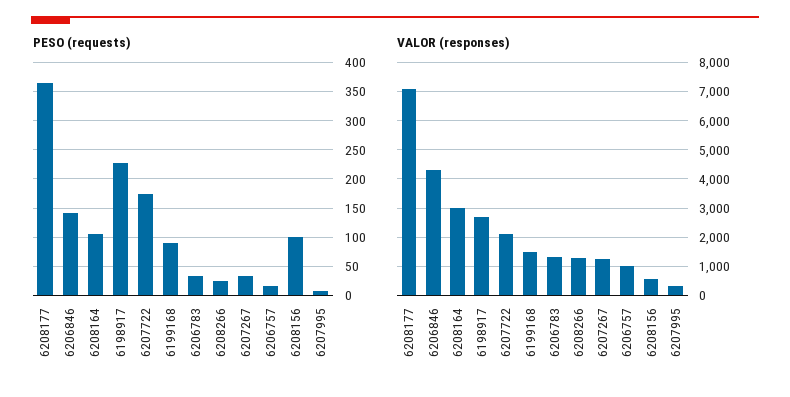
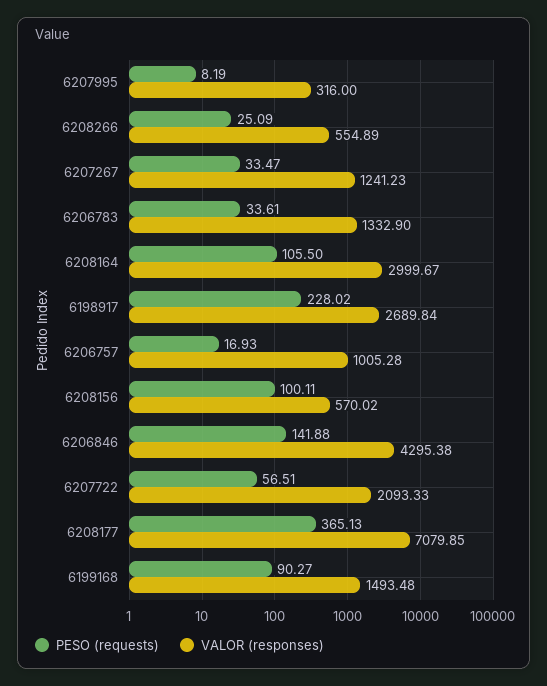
  {
    "PESO (requests)": {
      "6208177": 365.13,
      "6206846": 141.88,
      "6208164": 105.5,
      "6198917": 228.02,
-     "6207722": 175,
+     "6207722": 56.51,
      "6199168": 90.27,
      "6206783": 33.61,
      "6208266": 25.09,
      "6207267": 33.47,
      "6206757": 16.93,
      "6208156": 100.11,
      "6207995": 8.19
    },
    "VALOR (responses)": {
      "6208177": 7079.85,
      "6206846": 4295.38,
      "6208164": 2999.67,
      "6198917": 2689.84,
      "6207722": 2093.33,
      "6199168": 1493.48,
      "6206783": 1332.9,
-     "6208266": 1250,
+     "6208266": 554.89,
      "6207267": 1241.23,
      "6206757": 1005.28,
      "6208156": 570.02,
      "6207995": 316
    }
  }

